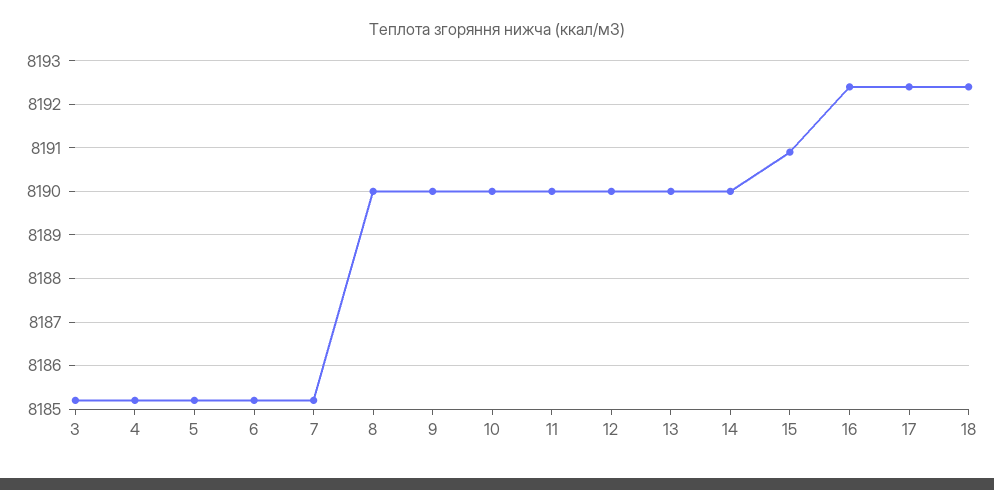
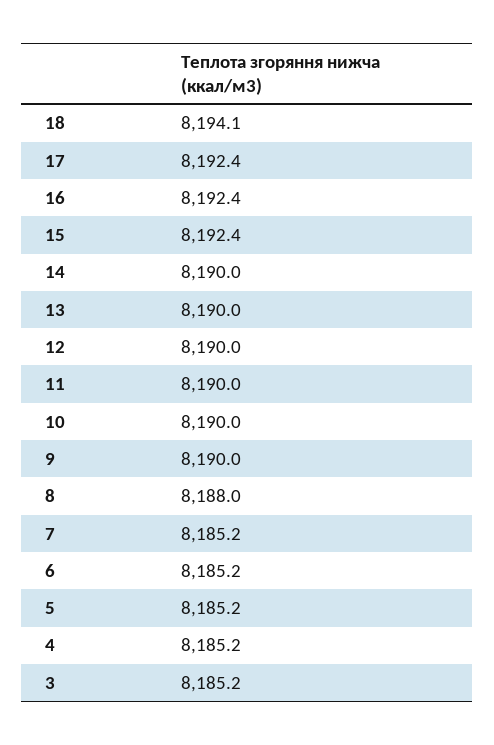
  {
    "3": 8185.2,
    "4": 8185.2,
    "5": 8185.2,
    "6": 8185.2,
    "7": 8185.2,
-   "8": 8190,
+   "8": 8188,
    "9": 8190,
    "10": 8190,
    "11": 8190,
    "12": 8190,
    "13": 8190,
    "14": 8190,
-   "15": 8191,
+   "15": 8192.4,
    "16": 8192.4,
    "17": 8192.4,
-   "18": 8192.5
+   "18": 8194.1
  }

